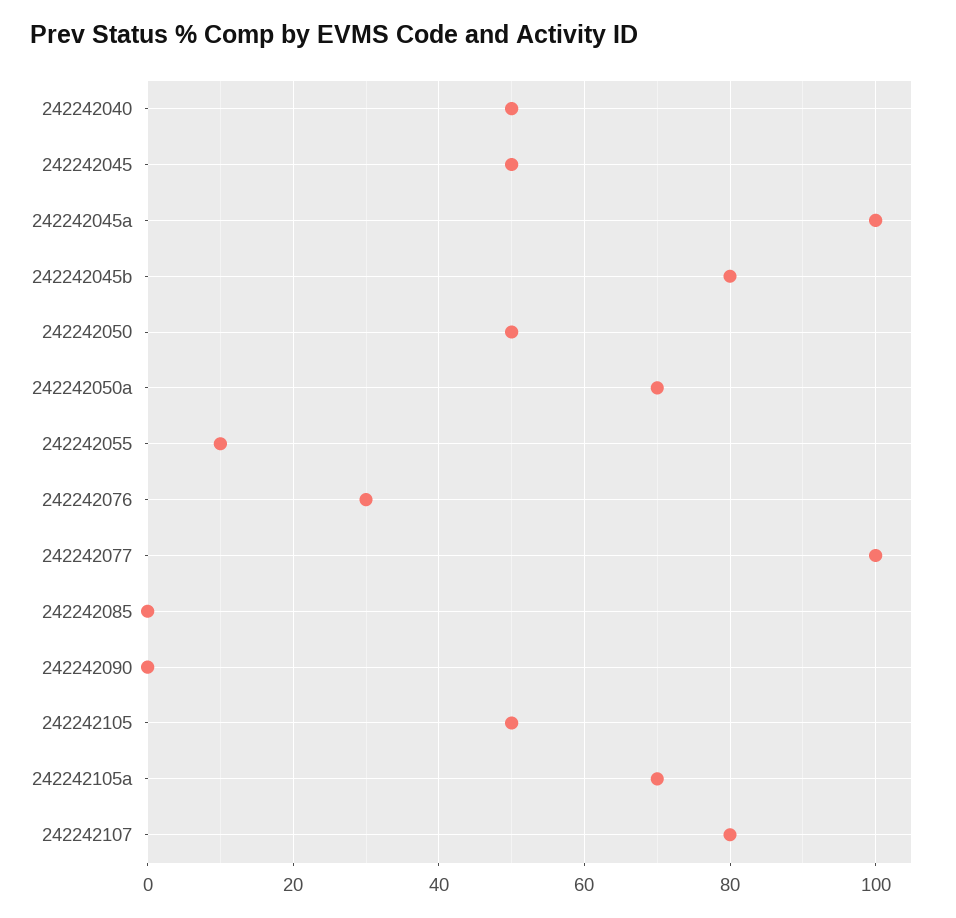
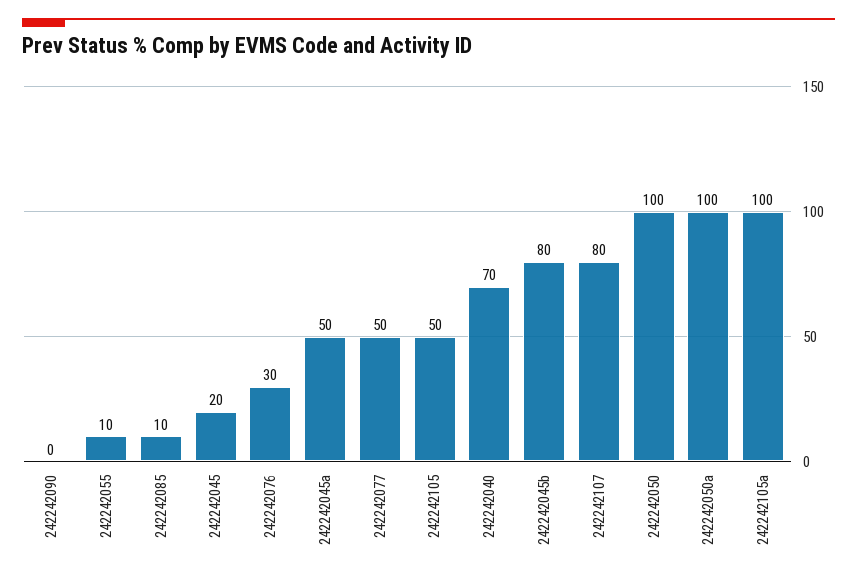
  {
-   "242242040": 50,
+   "242242040": 70,
-   "242242045": 50,
+   "242242045": 20,
-   "242242045a": 100,
+   "242242045a": 50,
    "242242045b": 80,
-   "242242050": 50,
+   "242242050": 100,
-   "242242050a": 70,
+   "242242050a": 100,
    "242242055": 10,
    "242242076": 30,
-   "242242077": 100,
+   "242242077": 50,
-   "242242085": 0,
+   "242242085": 10,
    "242242090": 0,
    "242242105": 50,
-   "242242105a": 70,
+   "242242105a": 100,
    "242242107": 80
  }

